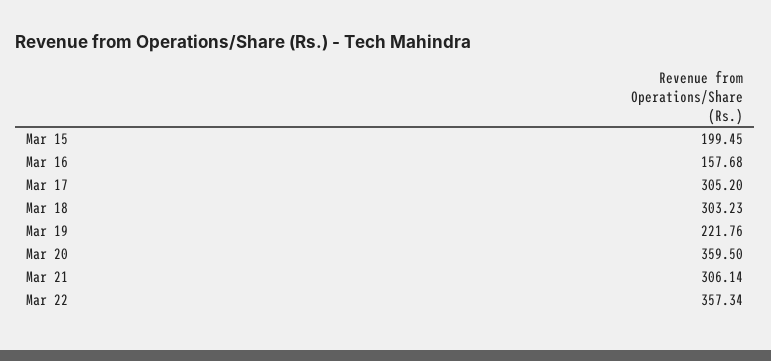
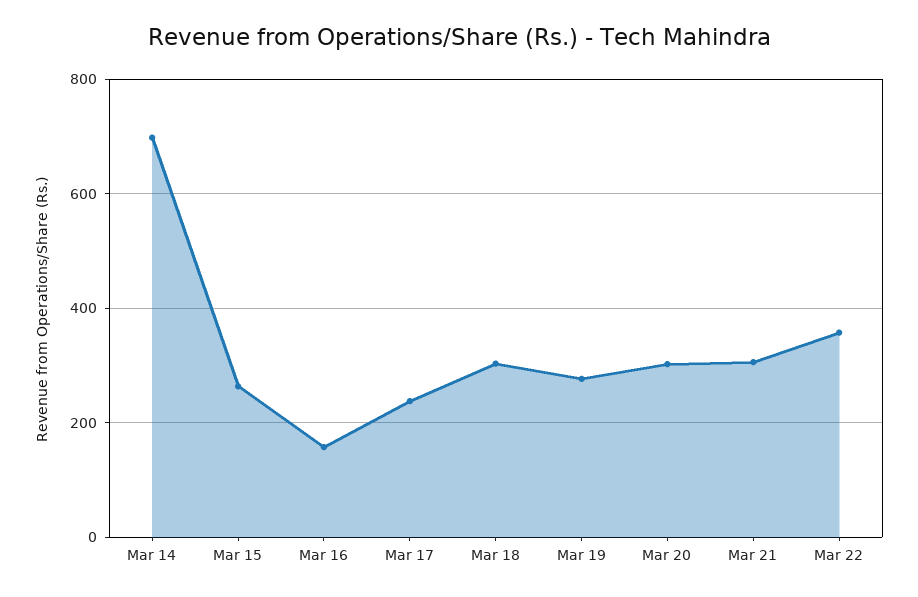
  {
-   "Mar 15": 199.45,
+   "Mar 15": 260,
    "Mar 16": 157.68,
-   "Mar 17": 305.2,
+   "Mar 17": 240,
    "Mar 18": 303.23,
-   "Mar 19": 221.76,
+   "Mar 19": 280,
-   "Mar 20": 359.5,
+   "Mar 20": 300,
    "Mar 21": 306.14,
-   "Mar 22": 357.34
+   "Mar 22": 357.34,
+   "Mar 14": 700
  }

